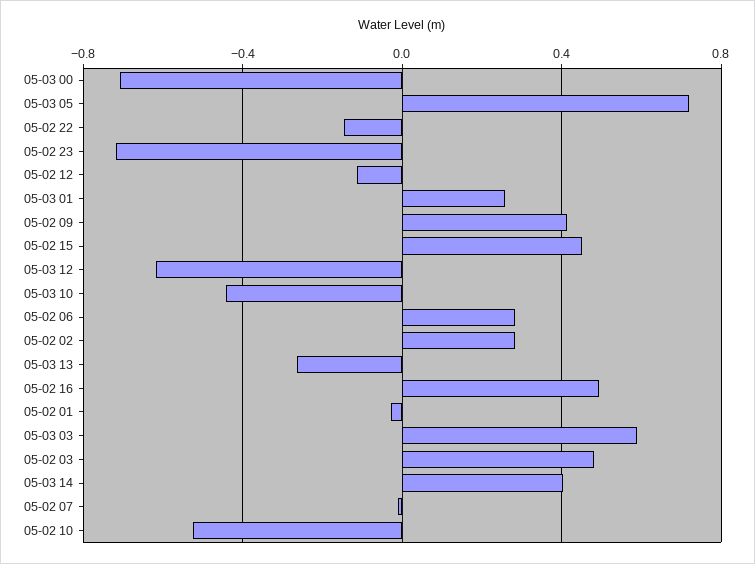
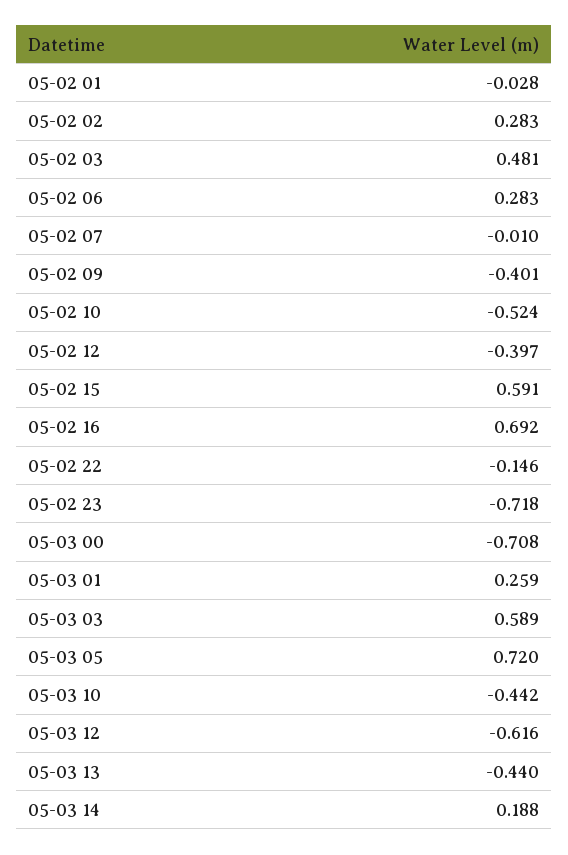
  {
    "05-03 00": -0.708,
    "05-03 05": 0.72,
    "05-02 22": -0.146,
    "05-02 23": -0.718,
-   "05-02 12": -0.1,
+   "05-02 12": -0.397,
    "05-03 01": 0.259,
-   "05-02 09": 0.4,
+   "05-02 09": -0.401,
-   "05-02 15": 0.45,
+   "05-02 15": 0.591,
    "05-03 12": -0.616,
    "05-03 10": -0.442,
    "05-02 06": 0.283,
    "05-02 02": 0.283,
-   "05-03 13": -0.25,
+   "05-03 13": -0.44,
-   "05-02 16": 0.5,
+   "05-02 16": 0.692,
    "05-02 01": -0.028,
    "05-03 03": 0.589,
    "05-02 03": 0.481,
-   "05-03 14": 0.4,
+   "05-03 14": 0.188,
    "05-02 07": -0.01,
    "05-02 10": -0.524
  }

